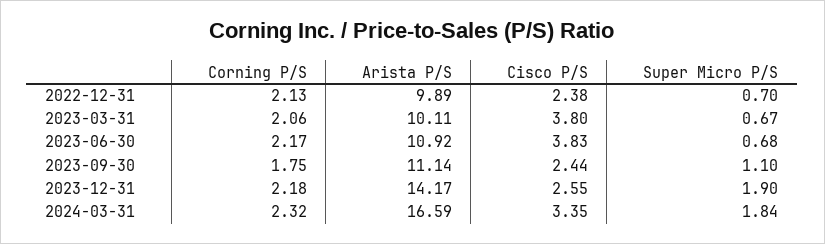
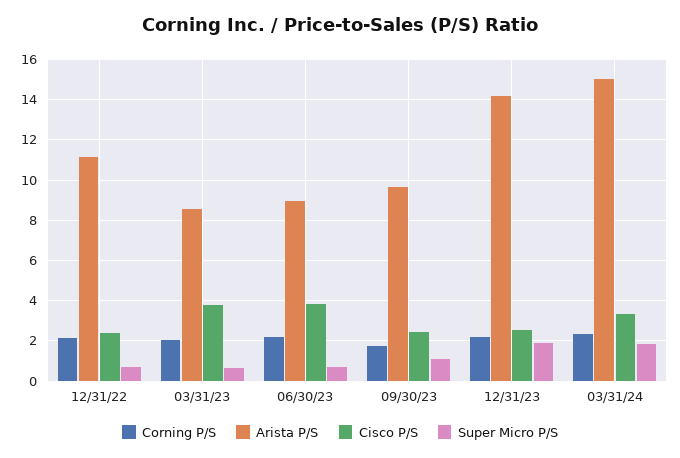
  {
    "Corning P/S": {
      "2022-12-31": 2.13,
      "2023-03-31": 2.06,
      "2023-06-30": 2.17,
      "2023-09-30": 1.75,
      "2023-12-31": 2.18,
      "2024-03-31": 2.32
    },
    "Arista P/S": {
-     "2022-12-31": 9.89,
+     "2022-12-31": 11,
-     "2023-03-31": 10.11,
+     "2023-03-31": 8.5,
-     "2023-06-30": 10.92,
+     "2023-06-30": 9,
-     "2023-09-30": 11.14,
+     "2023-09-30": 9.5,
      "2023-12-31": 14.17,
-     "2024-03-31": 16.59
+     "2024-03-31": 15
    },
    "Cisco P/S": {
      "2022-12-31": 2.38,
      "2023-03-31": 3.8,
      "2023-06-30": 3.83,
      "2023-09-30": 2.44,
      "2023-12-31": 2.55,
      "2024-03-31": 3.35
    },
    "Super Micro P/S": {
      "2022-12-31": 0.7,
      "2023-03-31": 0.67,
      "2023-06-30": 0.68,
      "2023-09-30": 1.1,
      "2023-12-31": 1.9,
      "2024-03-31": 1.84
    }
  }

